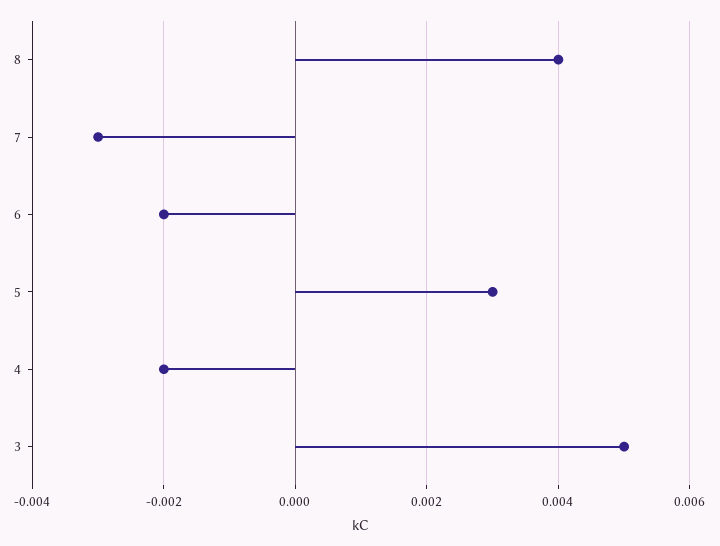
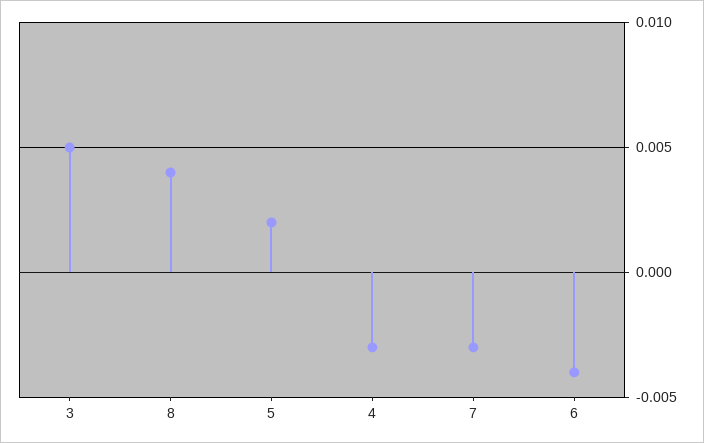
  {
    "8": 0.004,
    "7": -0.003,
-   "6": -0.002,
+   "6": -0.004,
-   "5": 0.003,
+   "5": 0.002,
-   "4": -0.002,
+   "4": -0.003,
    "3": 0.005
  }

